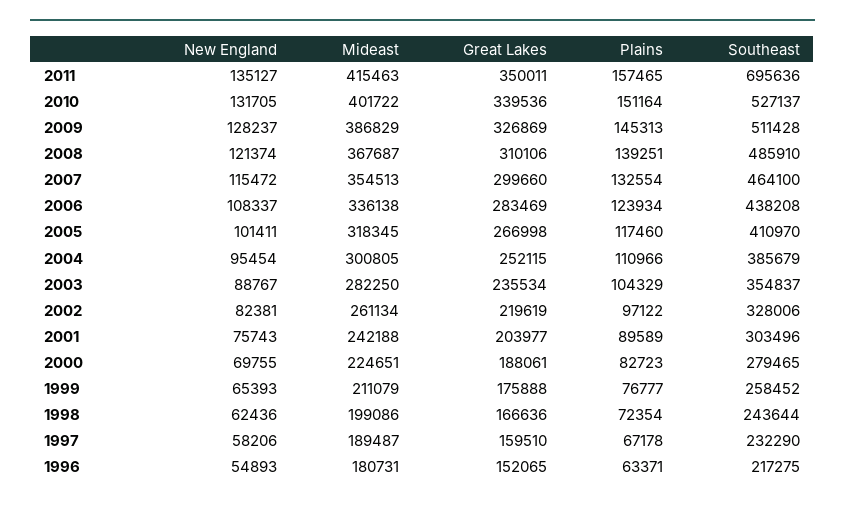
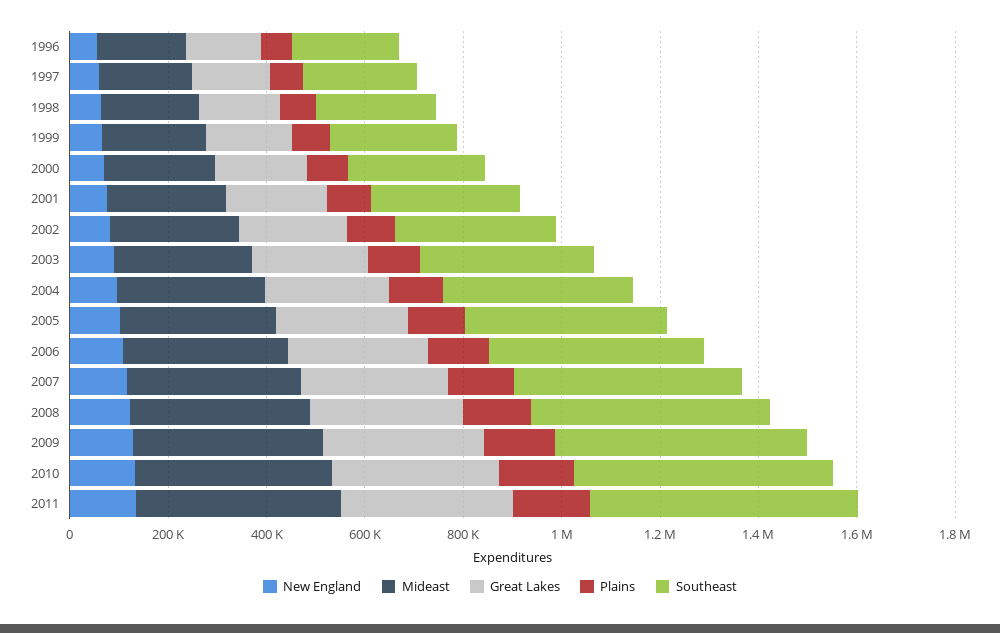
  {
    "New England": {
      "2011": 135127,
      "2010": 131705,
      "2009": 128237,
      "2008": 121374,
      "2007": 115472,
      "2006": 108337,
      "2005": 101411,
      "2004": 95454,
      "2003": 88767,
      "2002": 82381,
      "2001": 75743,
      "2000": 69755,
      "1999": 65393,
      "1998": 62436,
      "1997": 58206,
      "1996": 54893
    },
    "Mideast": {
      "2011": 415463,
      "2010": 401722,
      "2009": 386829,
      "2008": 367687,
      "2007": 354513,
      "2006": 336138,
      "2005": 318345,
      "2004": 300805,
      "2003": 282250,
      "2002": 261134,
      "2001": 242188,
      "2000": 224651,
      "1999": 211079,
      "1998": 199086,
      "1997": 189487,
      "1996": 180731
    },
    "Great Lakes": {
      "2011": 350011,
      "2010": 339536,
      "2009": 326869,
      "2008": 310106,
      "2007": 299660,
      "2006": 283469,
      "2005": 266998,
      "2004": 252115,
      "2003": 235534,
      "2002": 219619,
      "2001": 203977,
      "2000": 188061,
      "1999": 175888,
      "1998": 166636,
      "1997": 159510,
      "1996": 152065
    },
    "Plains": {
      "2011": 157465,
      "2010": 151164,
      "2009": 145313,
      "2008": 139251,
      "2007": 132554,
      "2006": 123934,
      "2005": 117460,
      "2004": 110966,
      "2003": 104329,
      "2002": 97122,
      "2001": 89589,
      "2000": 82723,
      "1999": 76777,
      "1998": 72354,
      "1997": 67178,
      "1996": 63371
    },
    "Southeast": {
-     "2011": 695636,
+     "2011": 550000,
      "2010": 527137,
      "2009": 511428,
      "2008": 485910,
      "2007": 464100,
      "2006": 438208,
      "2005": 410970,
      "2004": 385679,
      "2003": 354837,
      "2002": 328006,
      "2001": 303496,
      "2000": 279465,
      "1999": 258452,
      "1998": 243644,
      "1997": 232290,
      "1996": 217275
    }
  }

